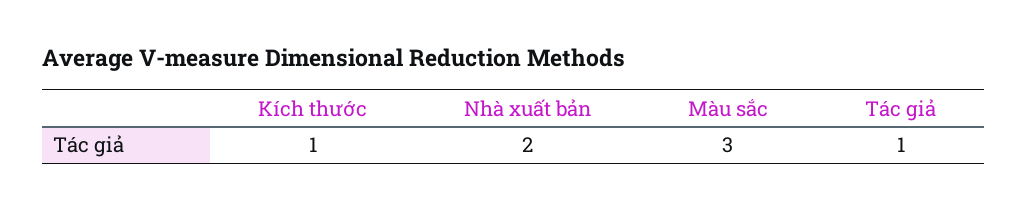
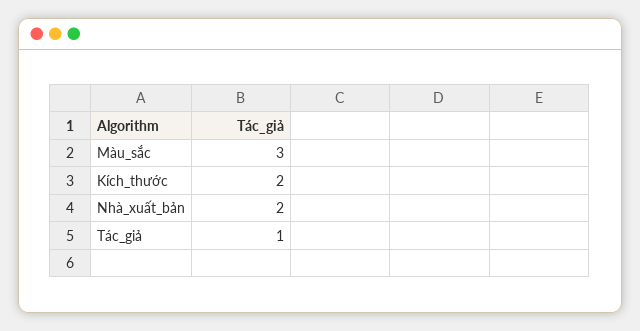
  {
-   "Kích thước": 1,
+   "Kích thước": 2,
    "Nhà xuất bản": 2,
    "Màu sắc": 3,
    "Tác giả": 1
  }

